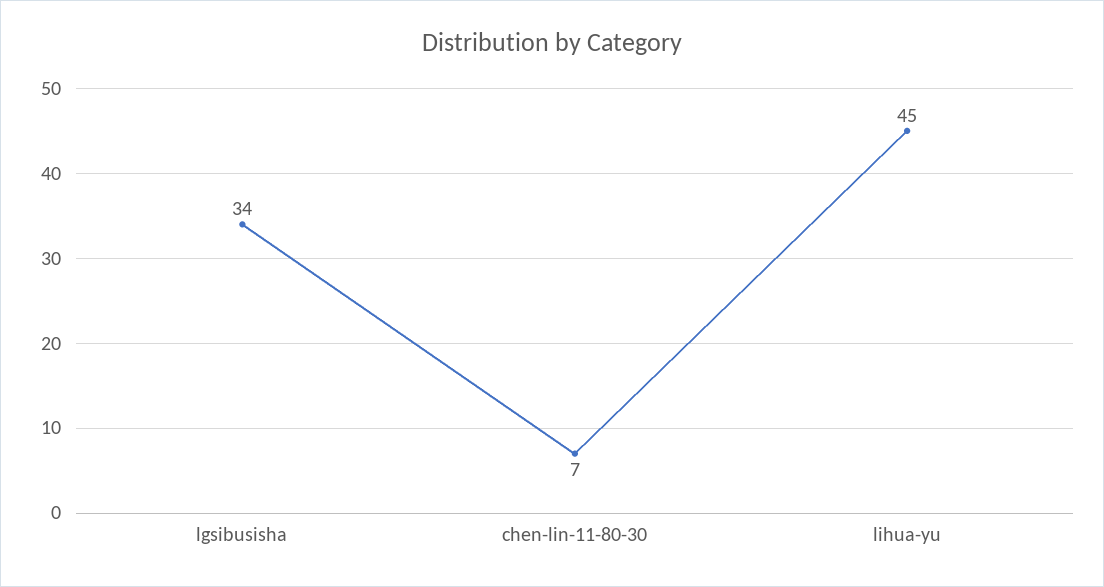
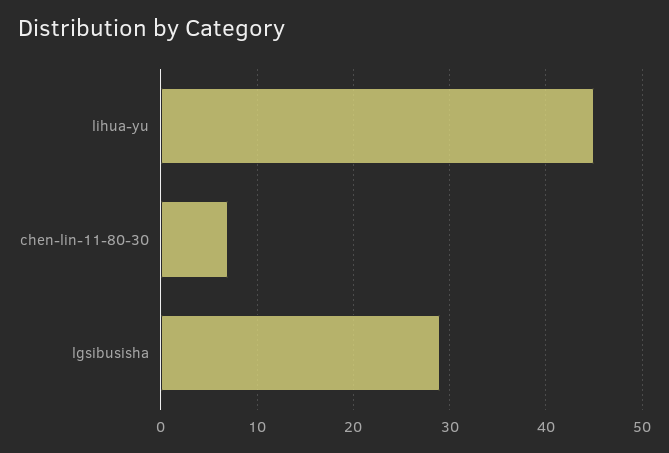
  {
-   "lgsibusisha": 34,
+   "lgsibusisha": 29,
    "chen-lin-11-80-30": 7,
    "lihua-yu": 45
  }

